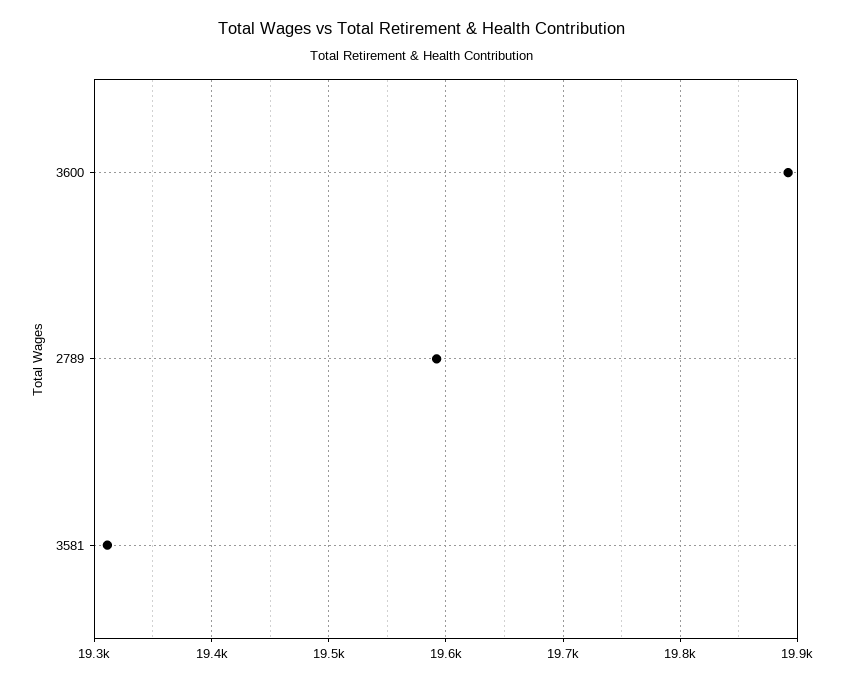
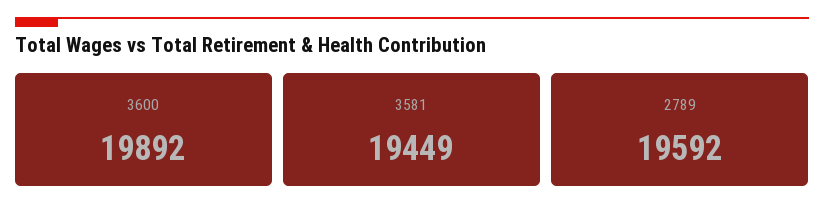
  {
    "3600": 19892,
    "2789": 19592,
-   "3581": 19310
+   "3581": 19449
  }

